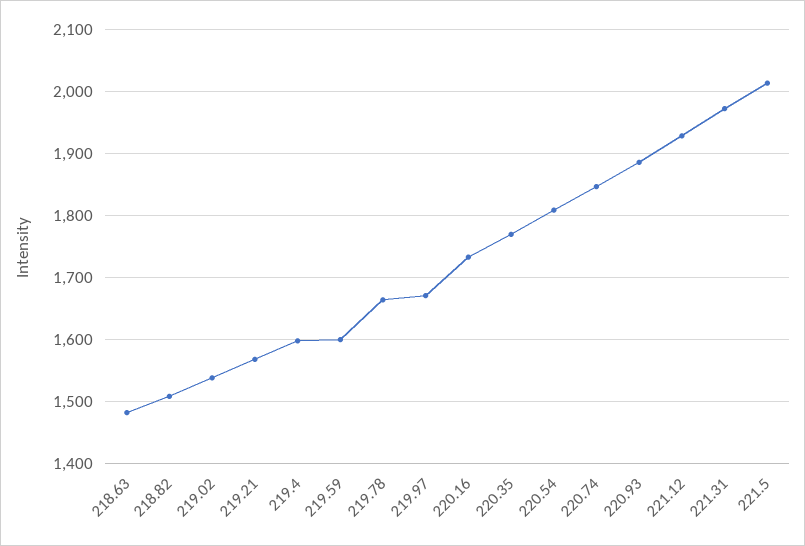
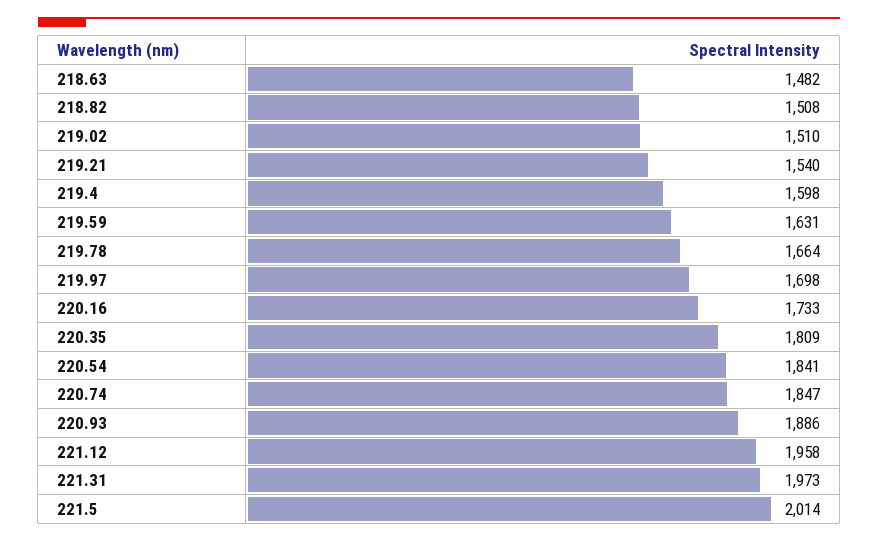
  {
    "218.63": 1482,
    "218.82": 1508,
-   "219.02": 1540,
+   "219.02": 1510,
-   "219.21": 1570,
+   "219.21": 1540,
    "219.4": 1598,
-   "219.59": 1600,
+   "219.59": 1631,
    "219.78": 1664,
-   "219.97": 1670,
+   "219.97": 1698,
    "220.16": 1733,
-   "220.35": 1770,
+   "220.35": 1809,
-   "220.54": 1810,
+   "220.54": 1841,
    "220.74": 1847,
    "220.93": 1886,
-   "221.12": 1930,
+   "221.12": 1958,
    "221.31": 1973,
    "221.5": 2014
  }

